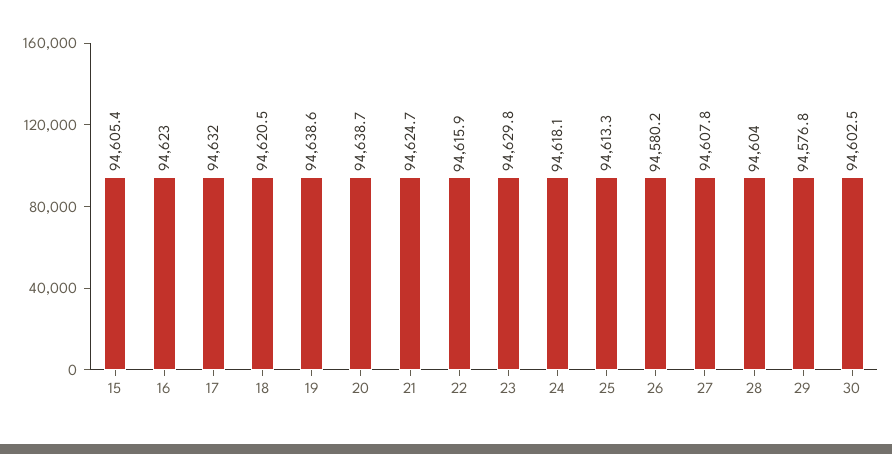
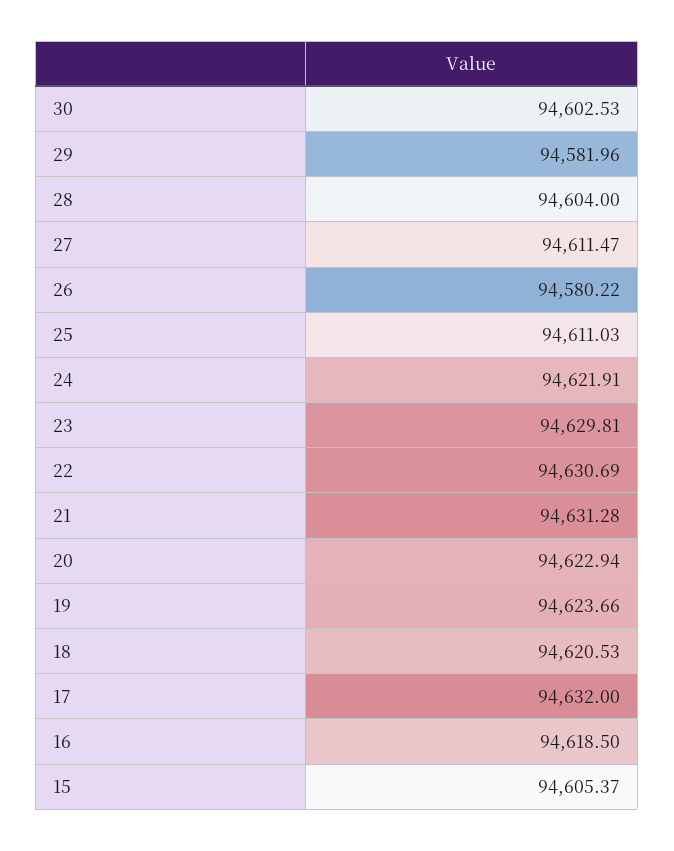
  {
    "15": 94605.37,
-   "16": 94623,
+   "16": 94618.5,
    "17": 94632,
    "18": 94620.53,
-   "19": 94638.6,
+   "19": 94623.66,
-   "20": 94638.7,
+   "20": 94622.94,
-   "21": 94624.7,
+   "21": 94631.28,
-   "22": 94615.9,
+   "22": 94630.69,
    "23": 94629.81,
-   "24": 94618.1,
+   "24": 94621.91,
-   "25": 94613.3,
+   "25": 94611.03,
    "26": 94580.22,
-   "27": 94607.8,
+   "27": 94611.47,
    "28": 94604,
-   "29": 94576.8,
+   "29": 94581.96,
    "30": 94602.53
  }

